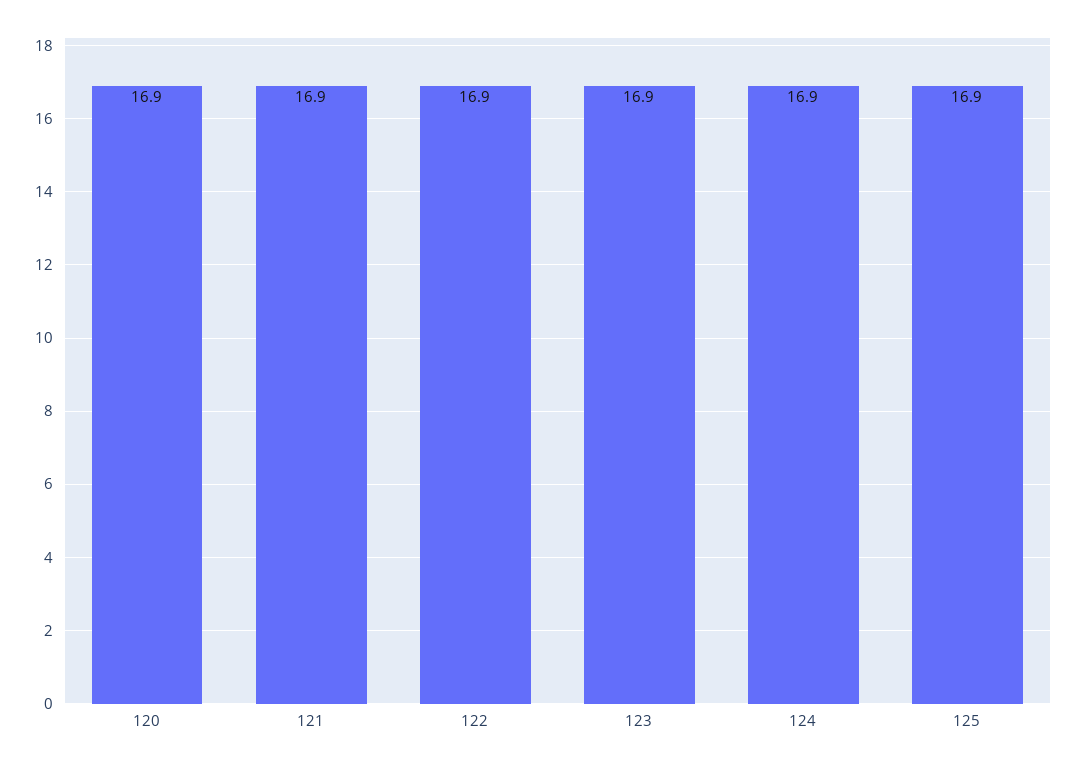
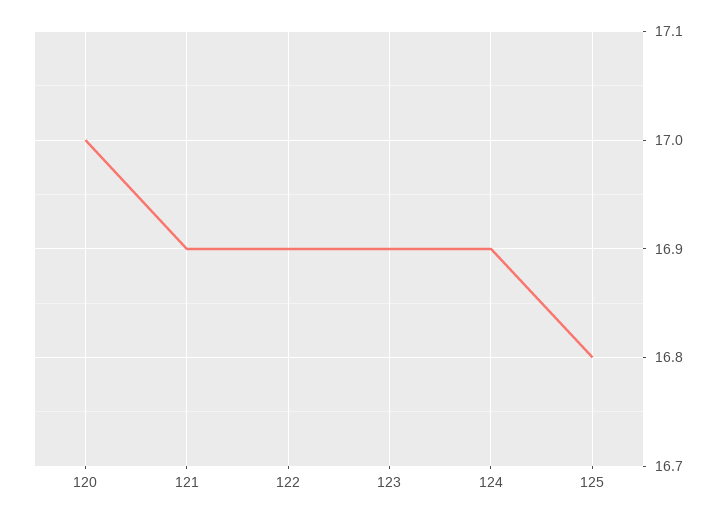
  {
-   "120": 16.9,
+   "120": 17,
    "121": 16.9,
    "122": 16.9,
    "123": 16.9,
    "124": 16.9,
-   "125": 16.9
+   "125": 16.8
  }

